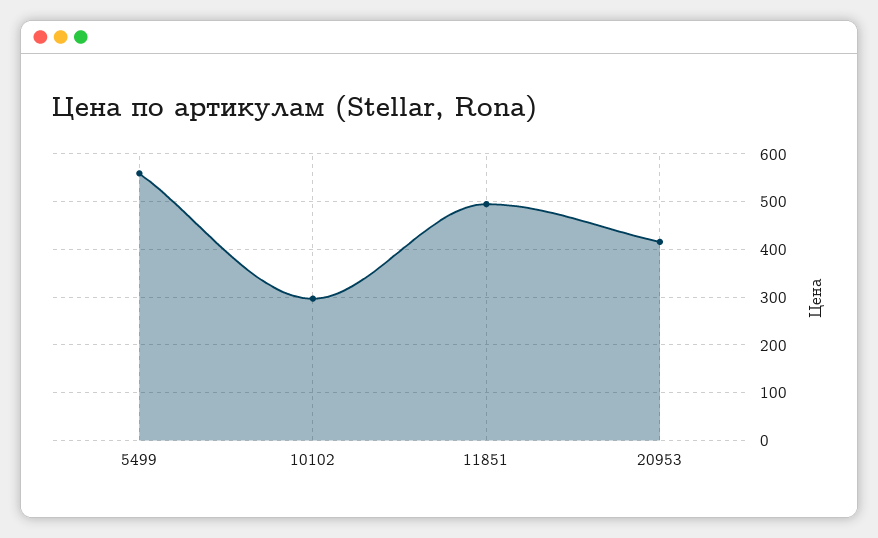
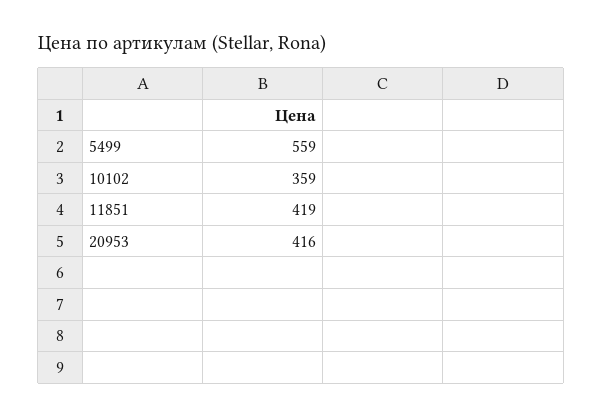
  {
    "5499": 559,
-   "10102": 300,
+   "10102": 359,
-   "11851": 500,
+   "11851": 419,
    "20953": 416
  }

